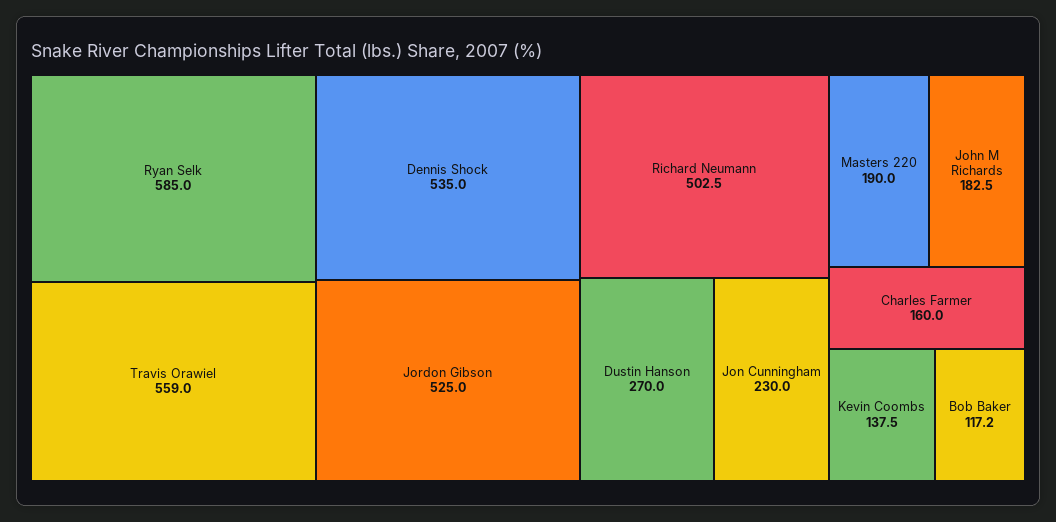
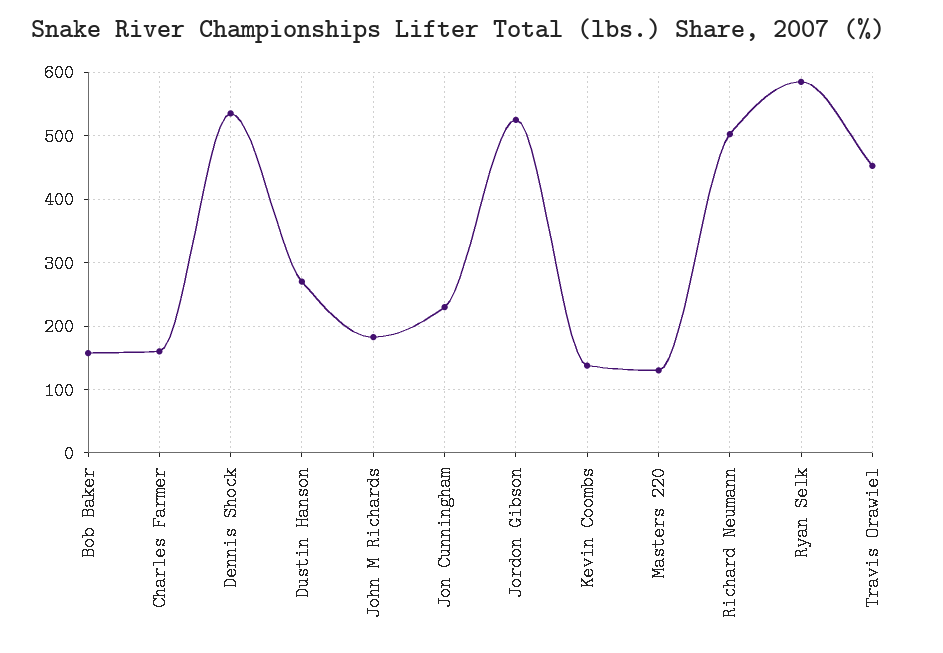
  {
    "Ryan Selk": 585,
-   "Travis Orawiel": 559,
+   "Travis Orawiel": 450,
    "Dennis Shock": 535,
    "Jordon Gibson": 525,
    "Richard Neumann": 502.5,
    "Dustin Hanson": 270,
    "Jon Cunningham": 230,
-   "Masters 220": 190,
+   "Masters 220": 130,
    "John M Richards": 182.5,
    "Charles Farmer": 160,
    "Kevin Coombs": 137.5,
-   "Bob Baker": 117.2
+   "Bob Baker": 160
  }

